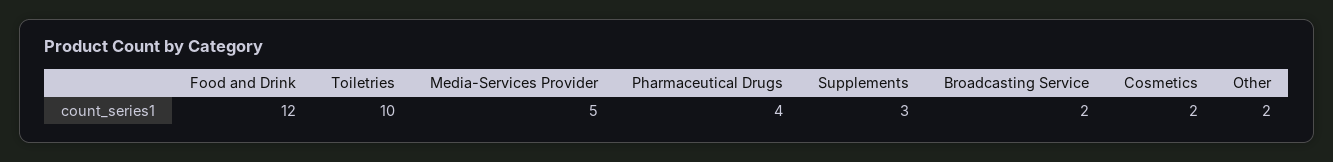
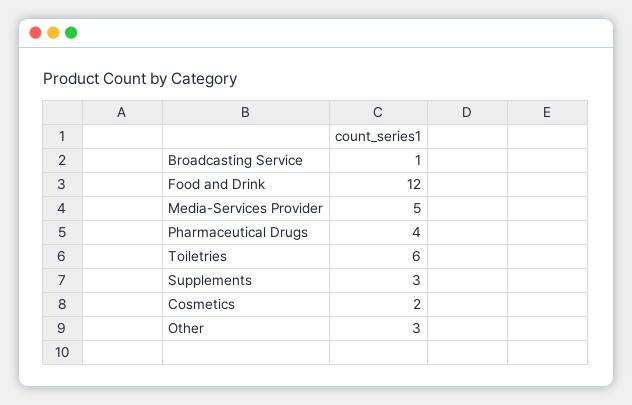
  {
    "Food and Drink": 12,
-   "Toiletries": 10,
+   "Toiletries": 6,
    "Media-Services Provider": 5,
    "Pharmaceutical Drugs": 4,
    "Supplements": 3,
-   "Broadcasting Service": 2,
+   "Broadcasting Service": 1,
    "Cosmetics": 2,
-   "Other": 2
+   "Other": 3
  }

